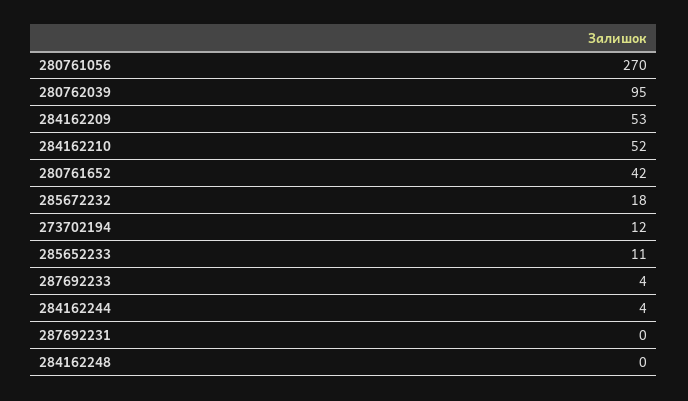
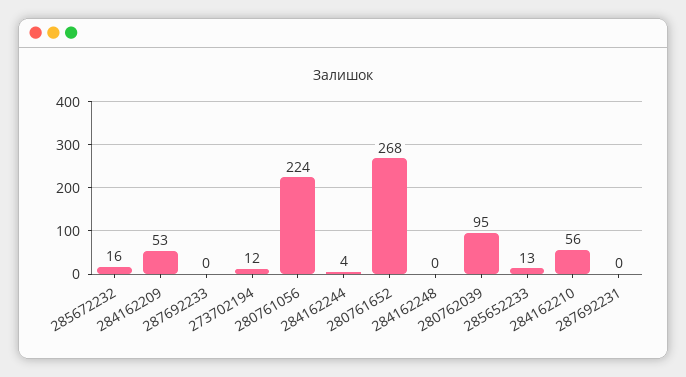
  {
-   "280761056": 270,
+   "280761056": 224,
    "280762039": 95,
    "284162209": 53,
-   "284162210": 52,
+   "284162210": 56,
-   "280761652": 42,
+   "280761652": 268,
-   "285672232": 18,
+   "285672232": 16,
    "273702194": 12,
-   "285652233": 11,
+   "285652233": 13,
-   "287692233": 4,
+   "287692233": 0,
    "284162244": 4,
    "287692231": 0,
    "284162248": 0
  }

